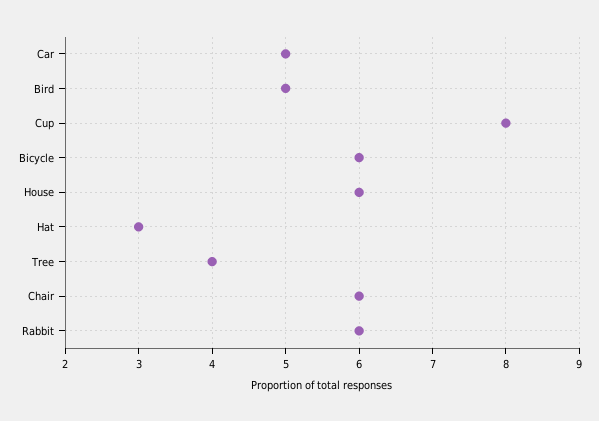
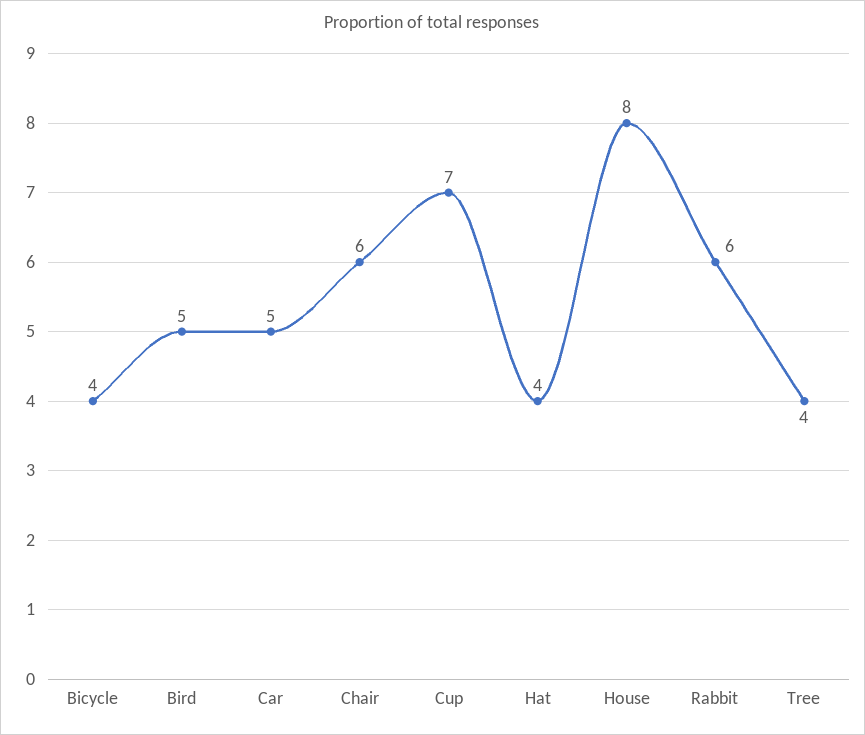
  {
    "Car": 5,
    "Bird": 5,
-   "Cup": 8,
+   "Cup": 7,
-   "Bicycle": 6,
+   "Bicycle": 4,
-   "House": 6,
+   "House": 8,
-   "Hat": 3,
+   "Hat": 4,
    "Tree": 4,
    "Chair": 6,
    "Rabbit": 6
  }

